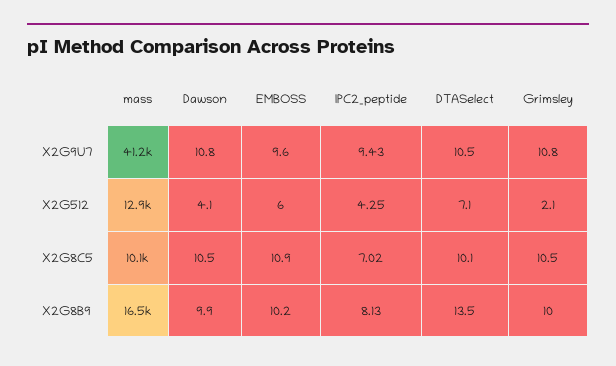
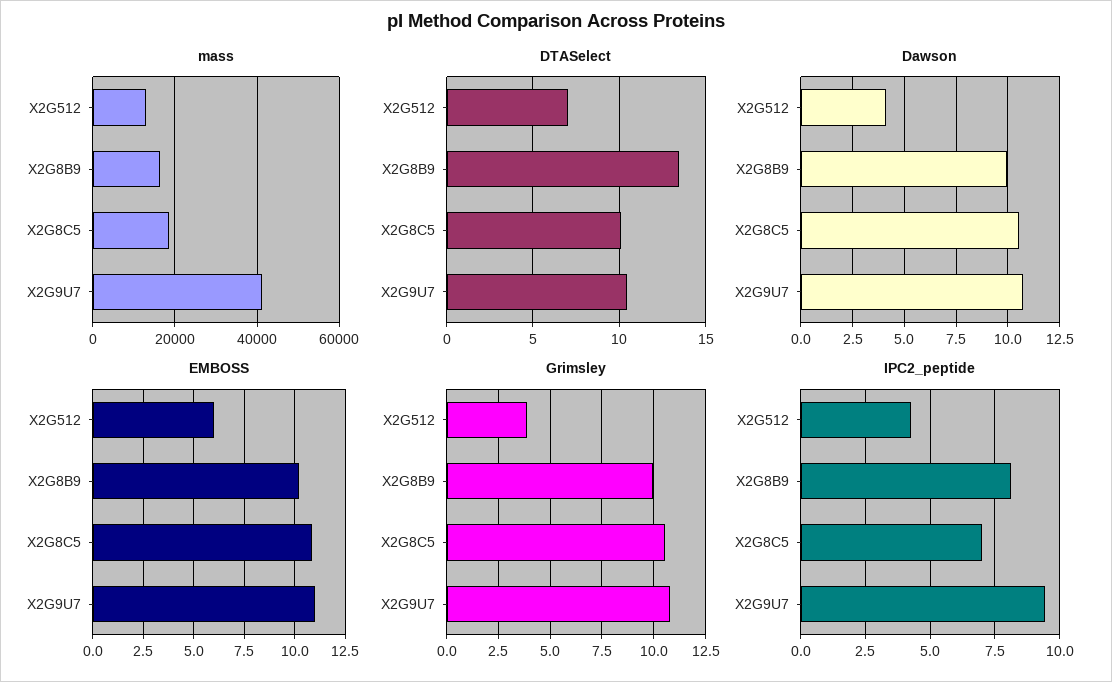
  {
    "mass": {
      "X2G9U7": 41200,
      "X2G512": 12900,
-     "X2G8C5": 10100,
+     "X2G8C5": 18000,
      "X2G8B9": 16500
    },
    "Dawson": {
      "X2G9U7": 10.8,
      "X2G512": 4.1,
      "X2G8C5": 10.5,
      "X2G8B9": 9.9
    },
    "EMBOSS": {
-     "X2G9U7": 9.6,
+     "X2G9U7": 11,
      "X2G512": 6,
      "X2G8C5": 10.9,
      "X2G8B9": 10.2
    },
    "IPC2_peptide": {
      "X2G9U7": 9.43,
      "X2G512": 4.25,
      "X2G8C5": 7.02,
      "X2G8B9": 8.13
    },
    "DTASelect": {
      "X2G9U7": 10.5,
      "X2G512": 7.1,
      "X2G8C5": 10.1,
      "X2G8B9": 13.5
    },
    "Grimsley": {
      "X2G9U7": 10.8,
-     "X2G512": 2.1,
+     "X2G512": 4,
      "X2G8C5": 10.5,
      "X2G8B9": 10
    }
  }

